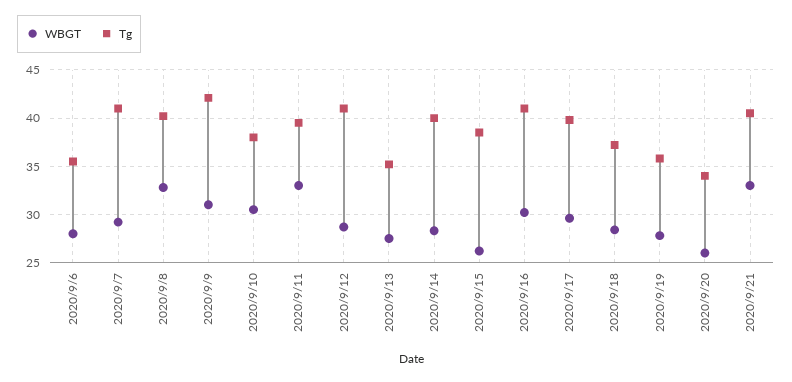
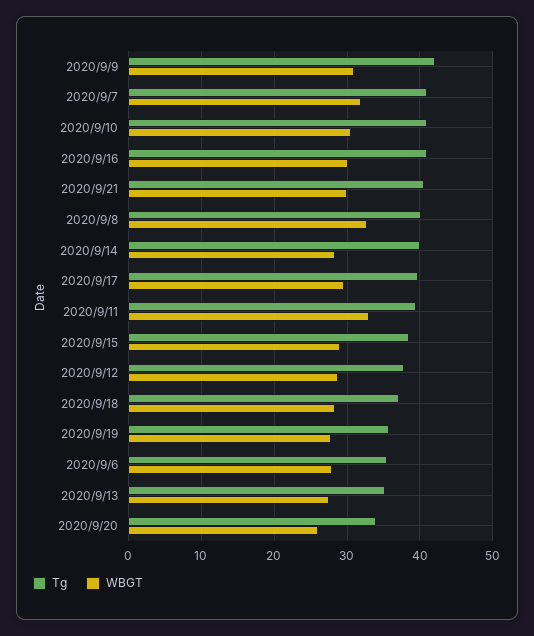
  {
    "WBGT": {
      "2020/9/6": 28,
-     "2020/9/7": 29,
+     "2020/9/7": 32,
      "2020/9/8": 33,
      "2020/9/9": 31,
      "2020/9/10": 31,
      "2020/9/11": 33,
      "2020/9/12": 29,
      "2020/9/13": 28,
      "2020/9/14": 28,
-     "2020/9/15": 26,
+     "2020/9/15": 29,
      "2020/9/16": 30,
      "2020/9/17": 30,
      "2020/9/18": 28,
      "2020/9/19": 28,
      "2020/9/20": 26,
-     "2020/9/21": 33
+     "2020/9/21": 30
    },
    "Tg": {
      "2020/9/6": 36,
      "2020/9/7": 41,
      "2020/9/8": 40,
      "2020/9/9": 42,
-     "2020/9/10": 38,
+     "2020/9/10": 41,
      "2020/9/11": 40,
-     "2020/9/12": 41,
+     "2020/9/12": 38,
      "2020/9/13": 35,
      "2020/9/14": 40,
      "2020/9/15": 39,
      "2020/9/16": 41,
      "2020/9/17": 40,
      "2020/9/18": 37,
      "2020/9/19": 36,
      "2020/9/20": 34,
      "2020/9/21": 41
    }
  }

